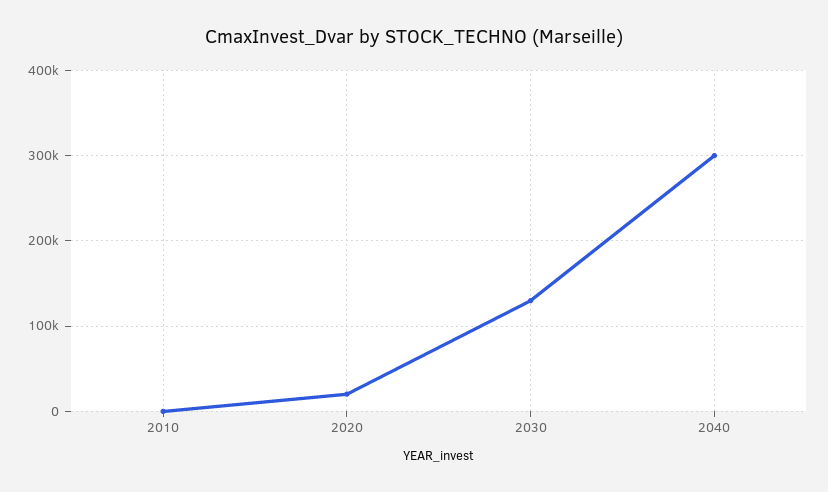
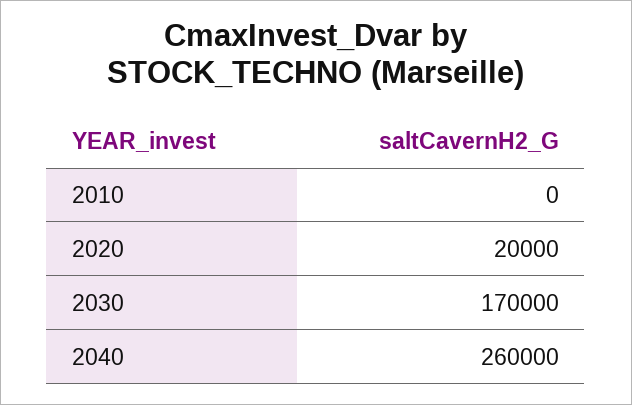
  {
    "2010": 0,
    "2020": 20000,
-   "2030": 130000,
+   "2030": 170000,
-   "2040": 300000
+   "2040": 260000
  }

